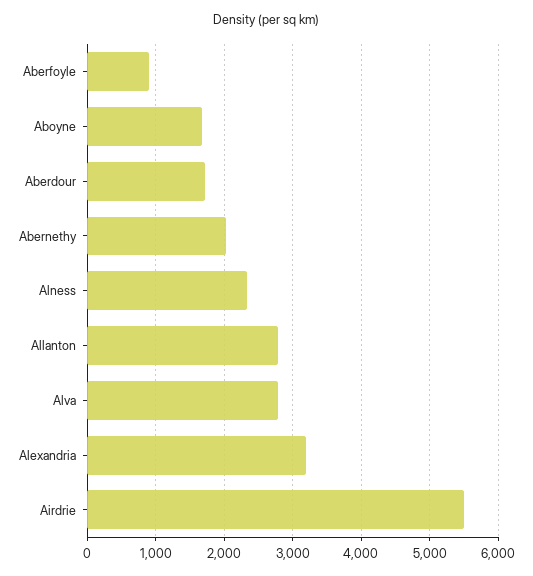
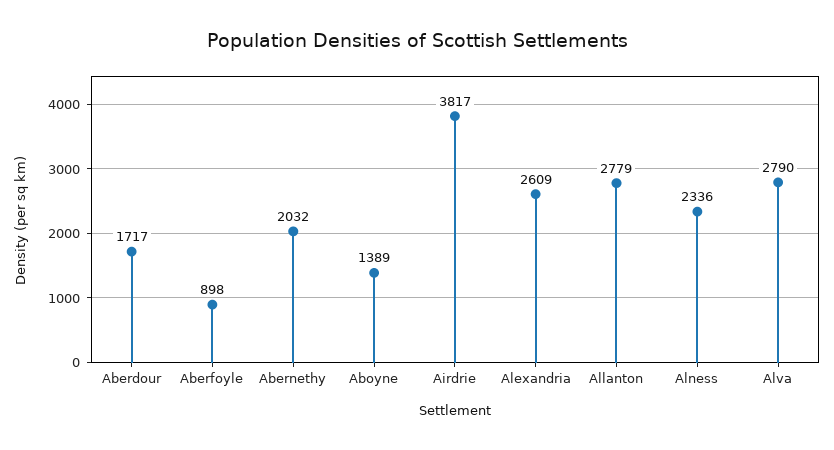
  {
    "Aberfoyle": 898,
-   "Aboyne": 1700,
+   "Aboyne": 1389,
    "Aberdour": 1717,
    "Abernethy": 2032,
    "Alness": 2336,
    "Allanton": 2779,
    "Alva": 2790,
-   "Alexandria": 3200,
+   "Alexandria": 2609,
-   "Airdrie": 5500
+   "Airdrie": 3817
  }

